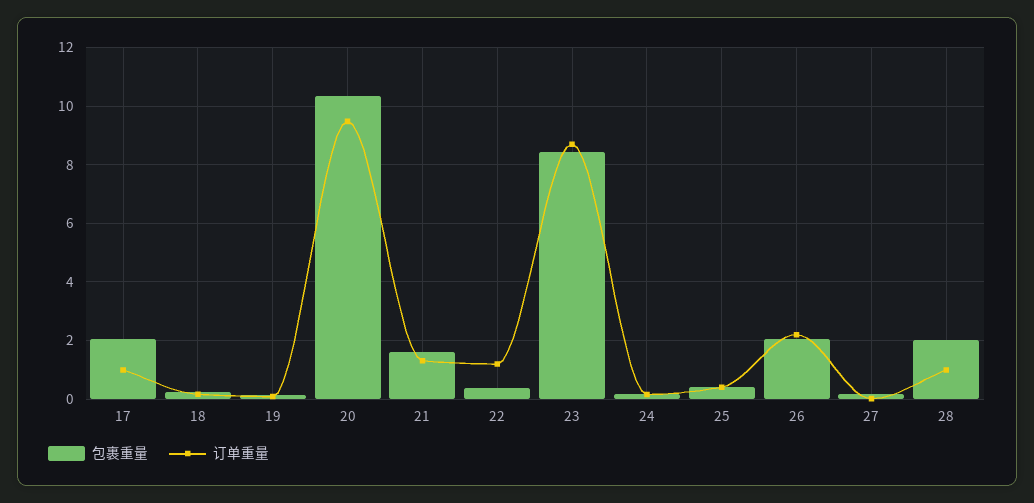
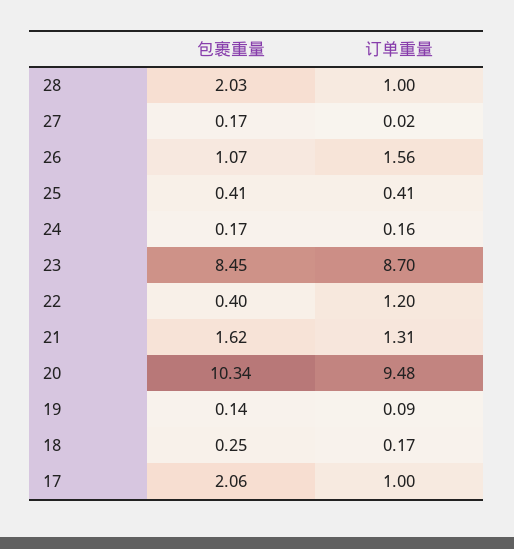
  {
    "包裹重量": {
      "17": 2.06,
      "18": 0.25,
      "19": 0.14,
      "20": 10.34,
      "21": 1.62,
      "22": 0.4,
      "23": 8.45,
      "24": 0.17,
      "25": 0.41,
-     "26": 2,
+     "26": 1.07,
      "27": 0.17,
      "28": 2.03
    },
    "订单重量": {
      "17": 1,
      "18": 0.17,
      "19": 0.09,
      "20": 9.48,
      "21": 1.31,
      "22": 1.2,
      "23": 8.7,
      "24": 0.16,
      "25": 0.41,
-     "26": 2.25,
+     "26": 1.56,
      "27": 0.02,
      "28": 1
    }
  }

